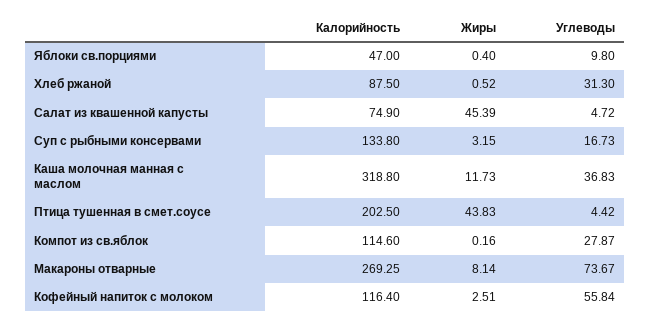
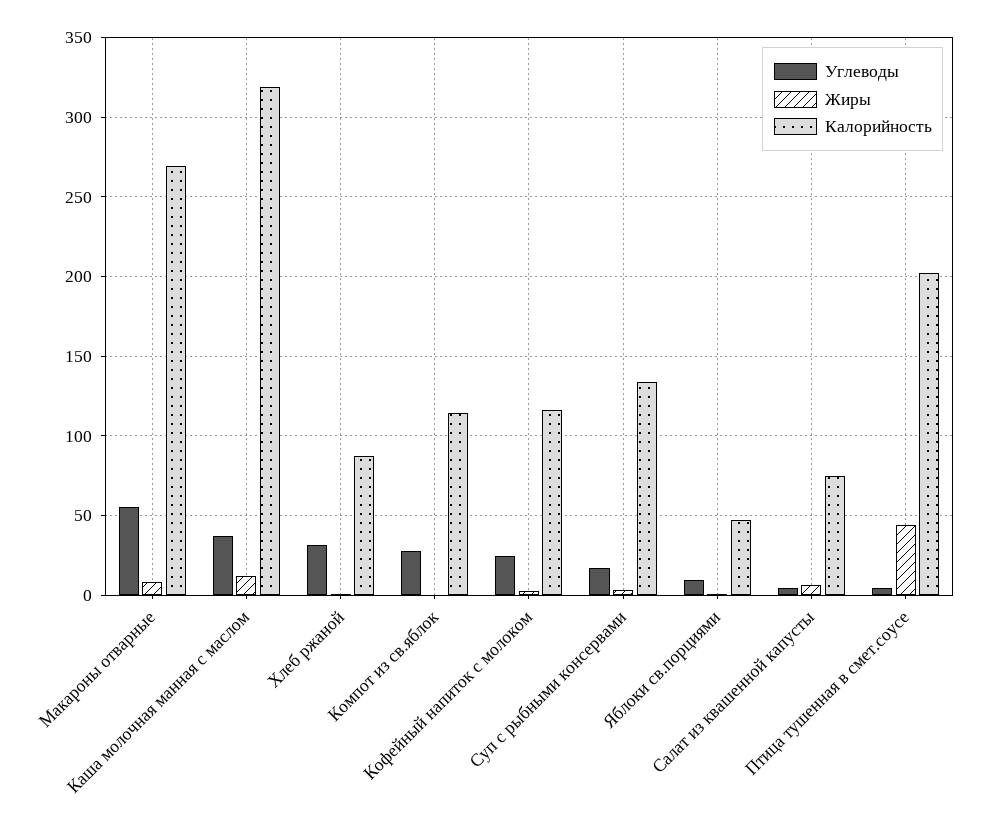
  {
    "Калорийность": {
      "Яблоки св.порциями": 47,
      "Хлеб ржаной": 87.5,
      "Салат из квашенной капусты": 74.9,
      "Суп с рыбными консервами": 133.8,
      "Каша молочная манная с маслом": 318.8,
      "Птица тушенная в смет.соусе": 202.5,
      "Компот из св.яблок": 114.6,
      "Макароны отварные": 269.25,
      "Кофейный напиток с молоком": 116.4
    },
    "Жиры": {
      "Яблоки св.порциями": 0.4,
      "Хлеб ржаной": 0.52,
-     "Салат из квашенной капусты": 45.39,
+     "Салат из квашенной капусты": 5,
      "Суп с рыбными консервами": 3.15,
      "Каша молочная манная с маслом": 11.73,
      "Птица тушенная в смет.соусе": 43.83,
      "Компот из св.яблок": 0.16,
      "Макароны отварные": 8.14,
      "Кофейный напиток с молоком": 2.51
    },
    "Углеводы": {
      "Яблоки св.порциями": 9.8,
      "Хлеб ржаной": 31.3,
      "Салат из квашенной капусты": 4.72,
      "Суп с рыбными консервами": 16.73,
      "Каша молочная манная с маслом": 36.83,
      "Птица тушенная в смет.соусе": 4.42,
      "Компот из св.яблок": 27.87,
-     "Макароны отварные": 73.67,
+     "Макароны отварные": 55,
-     "Кофейный напиток с молоком": 55.84
+     "Кофейный напиток с молоком": 25
    }
  }

